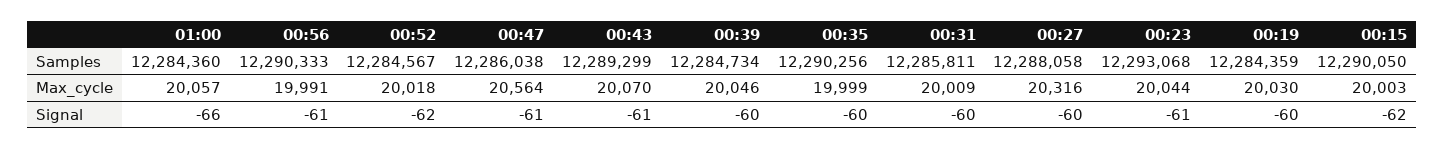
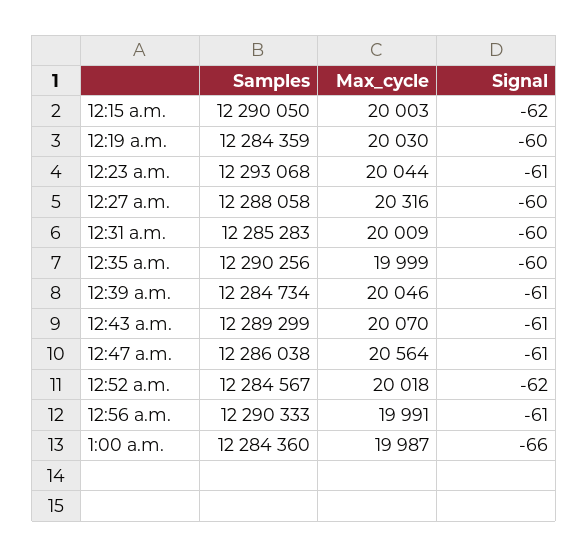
  {
    "01:00": {
      "Samples": 12284360,
-     "Max_cycle": 20057,
+     "Max_cycle": 19987,
      "Signal": -66
    },
    "00:56": {
      "Samples": 12290333,
      "Max_cycle": 19991,
      "Signal": -61
    },
    "00:52": {
      "Samples": 12284567,
      "Max_cycle": 20018,
      "Signal": -62
    },
    "00:47": {
      "Samples": 12286038,
      "Max_cycle": 20564,
      "Signal": -61
    },
    "00:43": {
      "Samples": 12289299,
      "Max_cycle": 20070,
      "Signal": -61
    },
    "00:39": {
      "Samples": 12284734,
      "Max_cycle": 20046,
-     "Signal": -60
+     "Signal": -61
    },
    "00:35": {
      "Samples": 12290256,
      "Max_cycle": 19999,
      "Signal": -60
    },
    "00:31": {
-     "Samples": 12285811,
+     "Samples": 12285283,
      "Max_cycle": 20009,
      "Signal": -60
    },
    "00:27": {
      "Samples": 12288058,
      "Max_cycle": 20316,
      "Signal": -60
    },
    "00:23": {
      "Samples": 12293068,
      "Max_cycle": 20044,
      "Signal": -61
    },
    "00:19": {
      "Samples": 12284359,
      "Max_cycle": 20030,
      "Signal": -60
    },
    "00:15": {
      "Samples": 12290050,
      "Max_cycle": 20003,
      "Signal": -62
    }
  }

